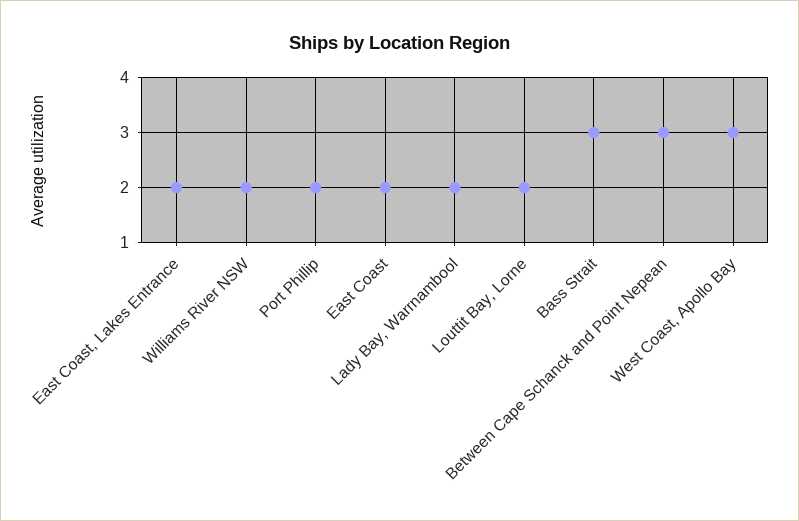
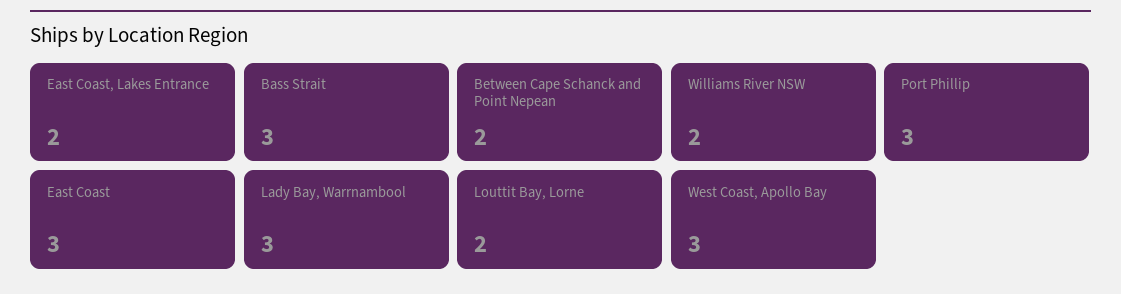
  {
    "East Coast, Lakes Entrance": 2,
    "Williams River NSW": 2,
-   "Port Phillip": 2,
+   "Port Phillip": 3,
-   "East Coast": 2,
+   "East Coast": 3,
-   "Lady Bay, Warrnambool": 2,
+   "Lady Bay, Warrnambool": 3,
    "Louttit Bay, Lorne": 2,
    "Bass Strait": 3,
-   "Between Cape Schanck and Point Nepean": 3,
+   "Between Cape Schanck and Point Nepean": 2,
    "West Coast, Apollo Bay": 3
  }

